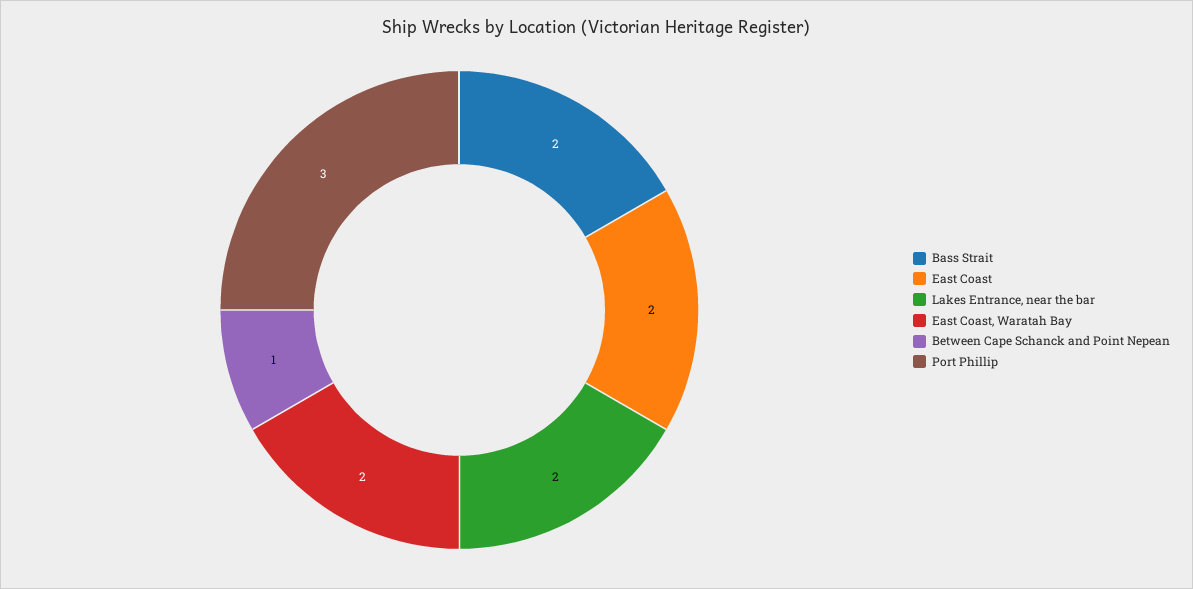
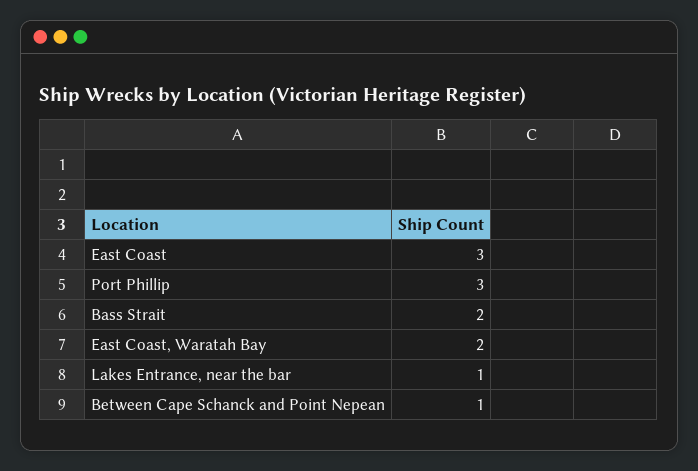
  {
    "Bass Strait": 2,
-   "East Coast": 2,
+   "East Coast": 3,
-   "Lakes Entrance, near the bar": 2,
+   "Lakes Entrance, near the bar": 1,
    "East Coast, Waratah Bay": 2,
    "Between Cape Schanck and Point Nepean": 1,
    "Port Phillip": 3
  }

